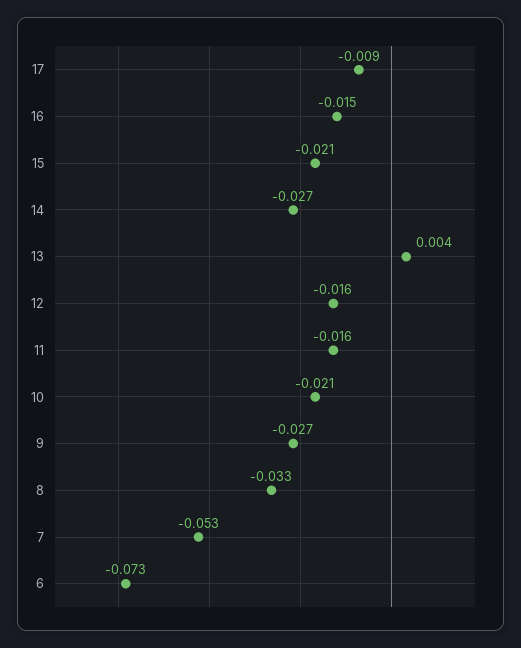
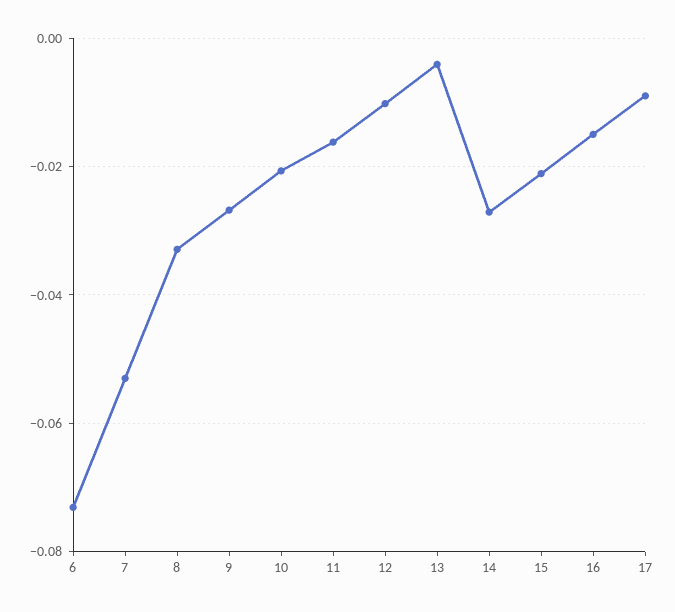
  {
    "17": -0.009,
    "16": -0.015,
    "15": -0.021,
    "14": -0.027,
-   "13": 0.004,
+   "13": -0.004,
-   "12": -0.016,
+   "12": -0.01,
    "11": -0.016,
    "10": -0.021,
    "9": -0.027,
    "8": -0.033,
    "7": -0.053,
    "6": -0.073
  }

